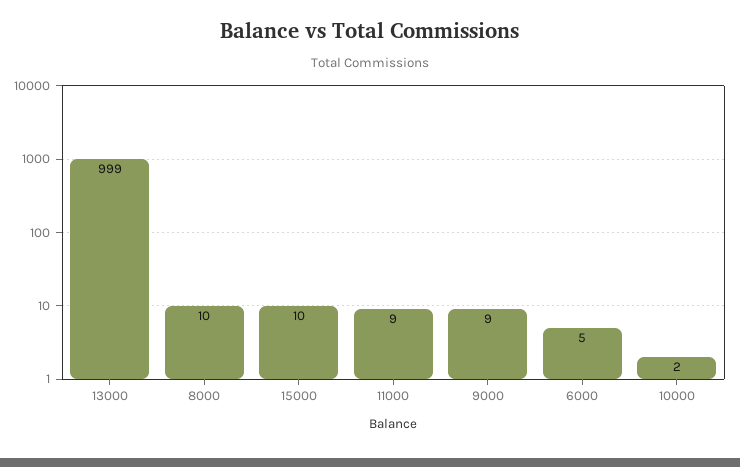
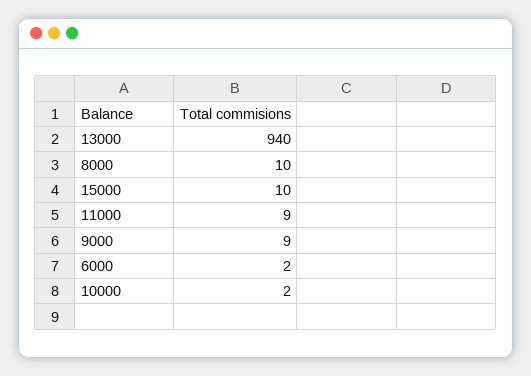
  {
-   "13000": 999,
+   "13000": 940,
    "8000": 10,
    "15000": 10,
    "11000": 9,
    "9000": 9,
-   "6000": 5,
+   "6000": 2,
    "10000": 2
  }

